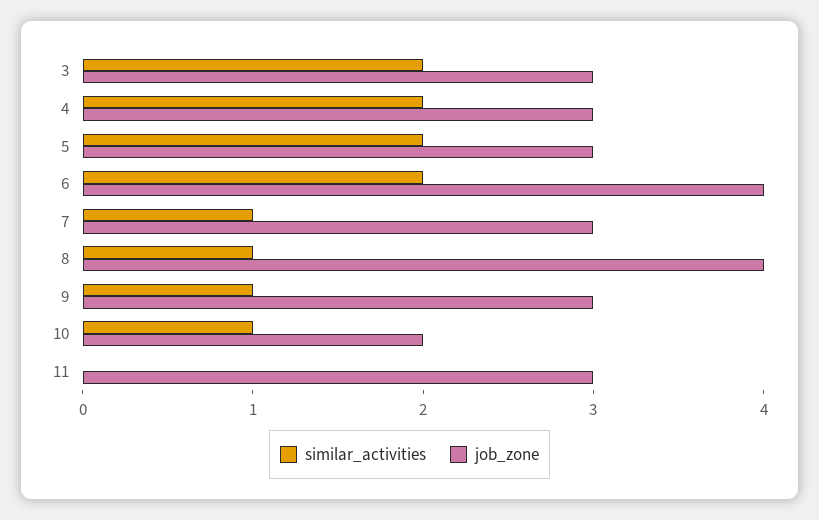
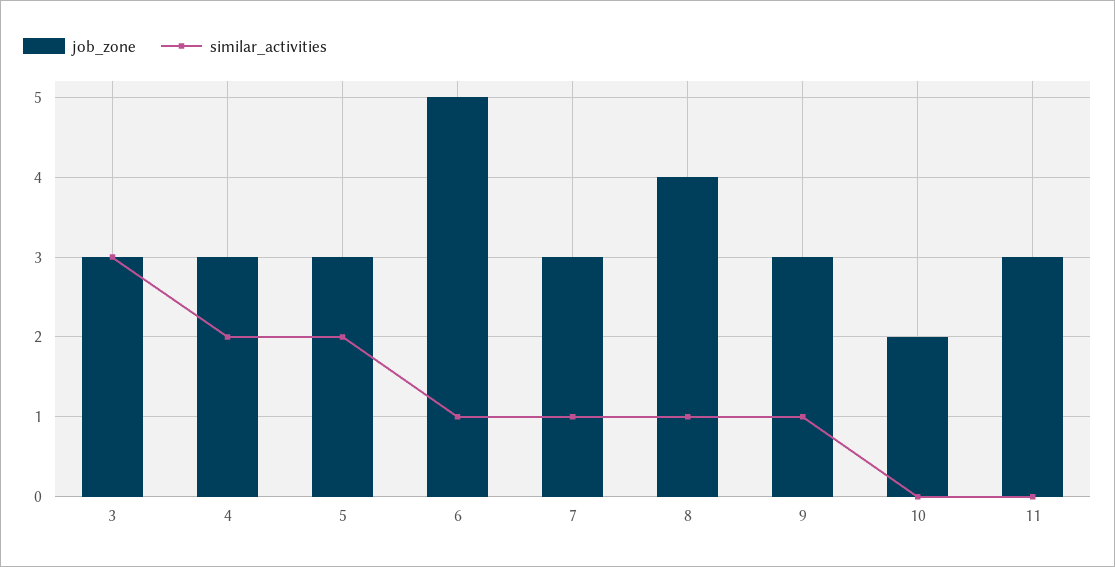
  {
    "similar_activities": {
-     "3": 2,
+     "3": 3,
      "4": 2,
      "5": 2,
-     "6": 2,
+     "6": 1,
      "7": 1,
      "8": 1,
      "9": 1,
-     "10": 1,
+     "10": 0,
      "11": 0
    },
    "job_zone": {
      "3": 3,
      "4": 3,
      "5": 3,
-     "6": 4,
+     "6": 5,
      "7": 3,
      "8": 4,
      "9": 3,
      "10": 2,
      "11": 3
    }
  }

